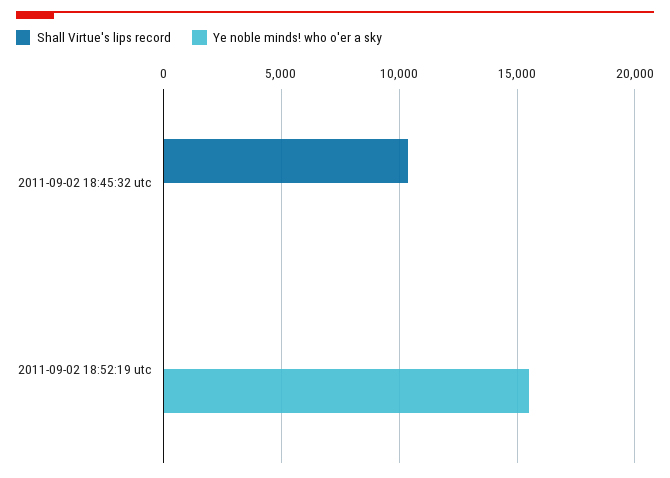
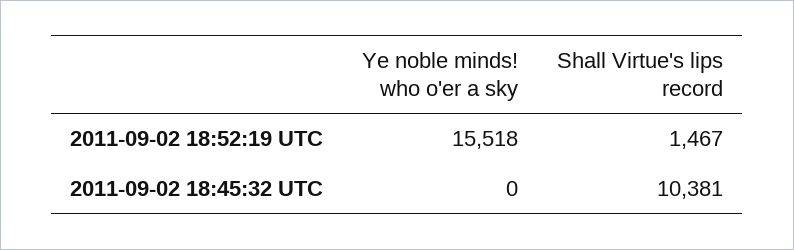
  {
    "Shall Virtue's lips record": {
      "2011-09-02 18:45:32 utc": 10381,
-     "2011-09-02 18:52:19 utc": 0
+     "2011-09-02 18:52:19 utc": 1467
    },
    "Ye noble minds! who o'er a sky": {
      "2011-09-02 18:45:32 utc": 0,
      "2011-09-02 18:52:19 utc": 15518
    }
  }

